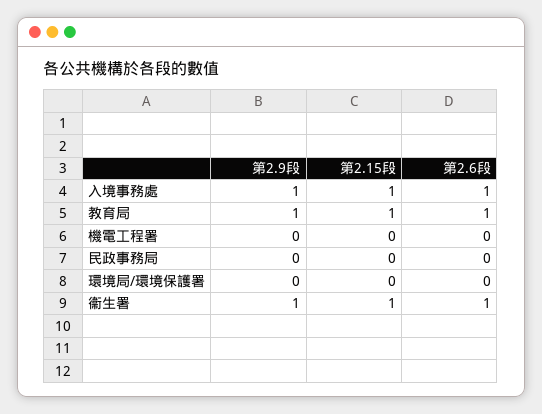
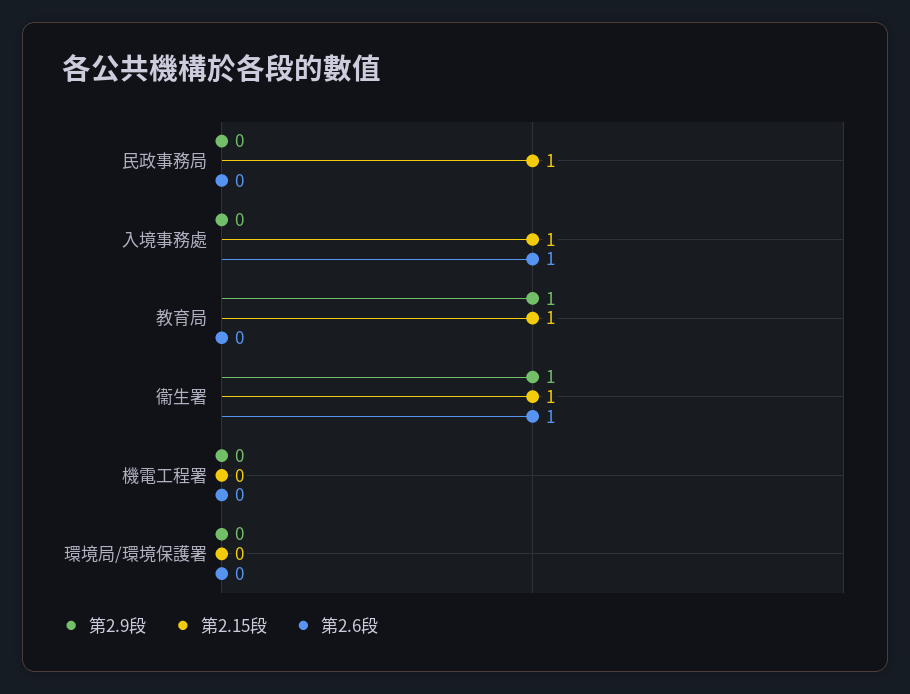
  {
    "第2.9段": {
-     "入境事務處": 1,
+     "入境事務處": 0,
      "教育局": 1,
      "機電工程署": 0,
      "民政事務局": 0,
      "環境局/環境保護署": 0,
      "衞生署": 1
    },
    "第2.15段": {
      "入境事務處": 1,
      "教育局": 1,
      "機電工程署": 0,
-     "民政事務局": 0,
+     "民政事務局": 1,
      "環境局/環境保護署": 0,
      "衞生署": 1
    },
    "第2.6段": {
      "入境事務處": 1,
-     "教育局": 1,
+     "教育局": 0,
      "機電工程署": 0,
      "民政事務局": 0,
      "環境局/環境保護署": 0,
      "衞生署": 1
    }
  }

